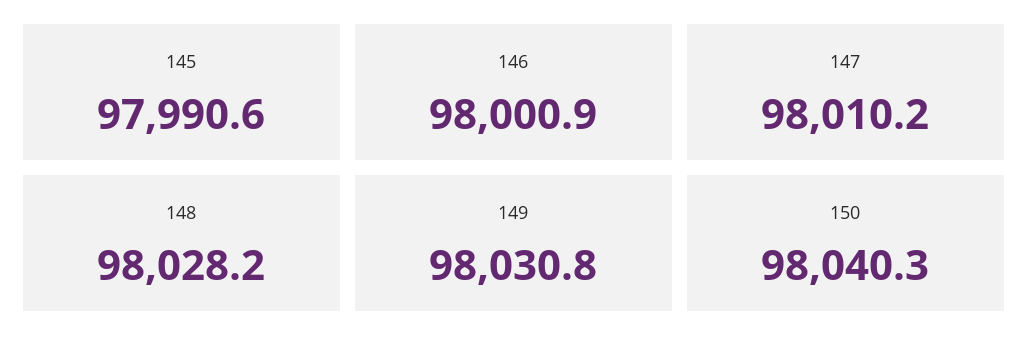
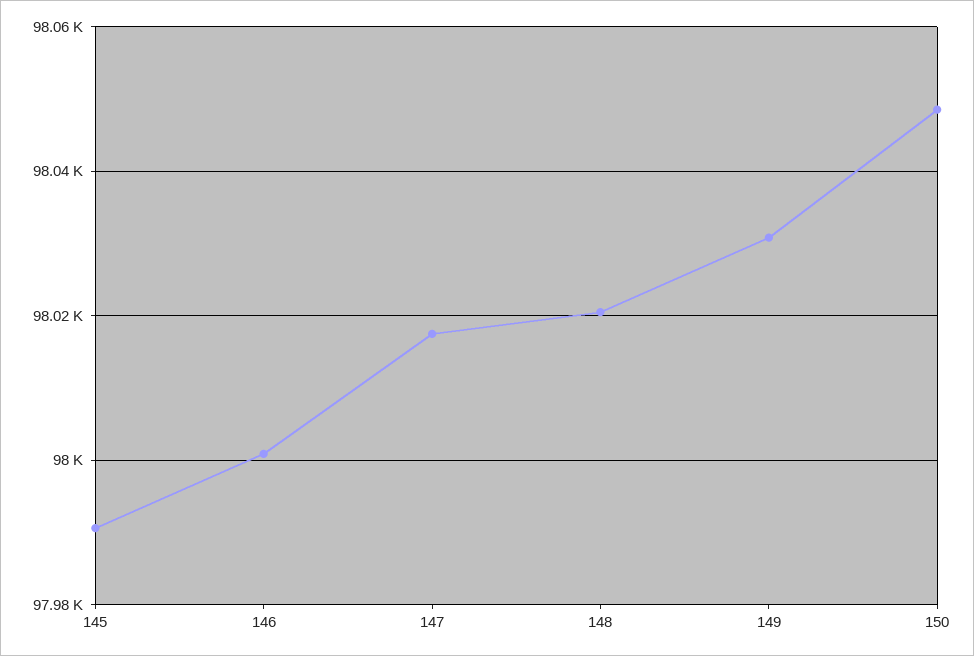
  {
    "145": 97990.6,
    "146": 98000.9,
-   "147": 98010.2,
+   "147": 98018,
-   "148": 98028.2,
+   "148": 98020,
    "149": 98030.8,
-   "150": 98040.3
+   "150": 98048
  }

